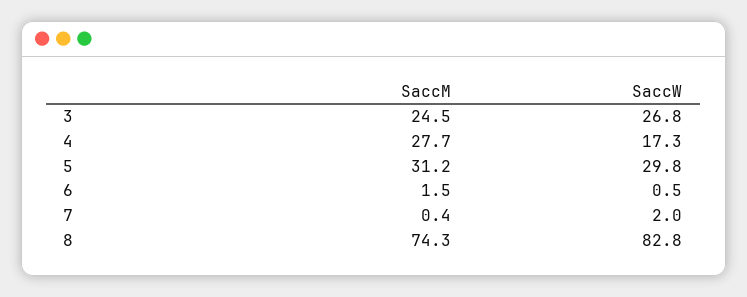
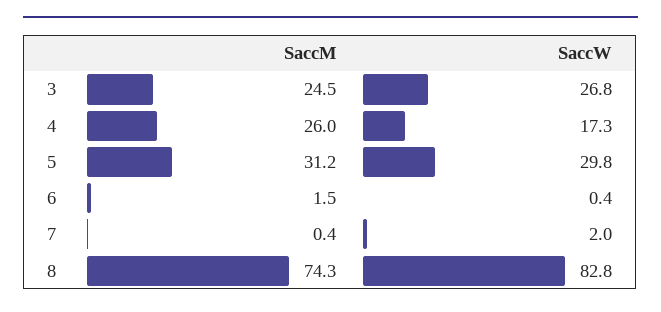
  {
    "SaccM": {
      "3": 24.5,
-     "4": 27.7,
+     "4": 26,
      "5": 31.2,
      "6": 1.5,
      "7": 0.4,
      "8": 74.3
    },
    "SaccW": {
      "3": 26.8,
      "4": 17.3,
      "5": 29.8,
-     "6": 0.5,
+     "6": 0.4,
      "7": 2,
      "8": 82.8
    }
  }

